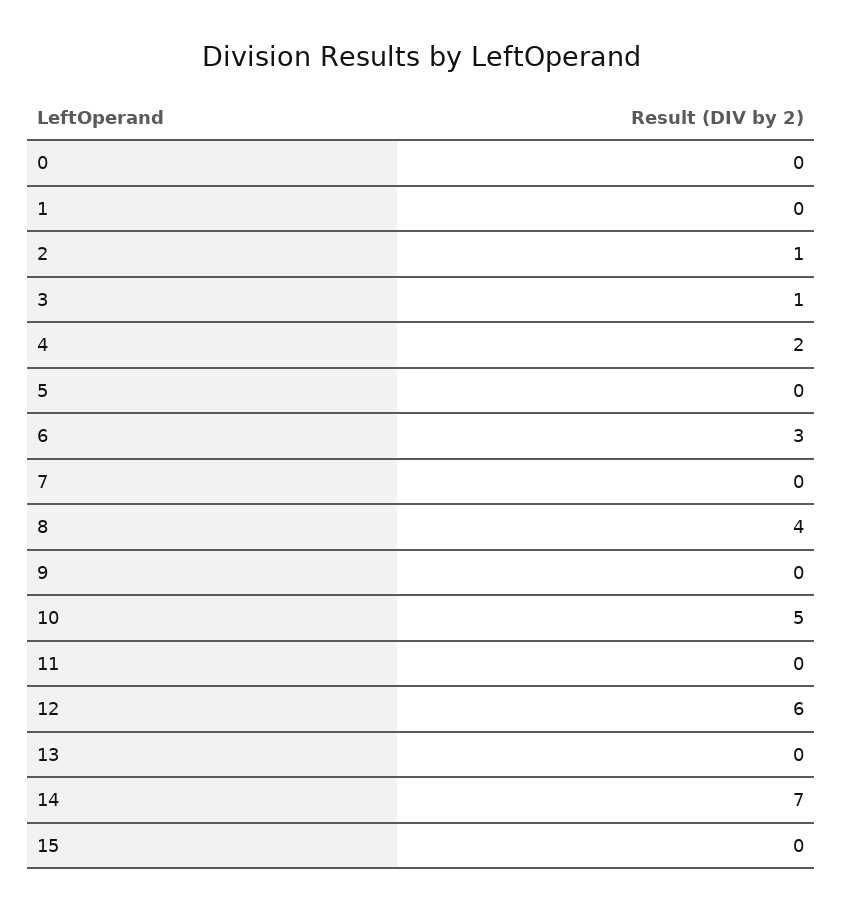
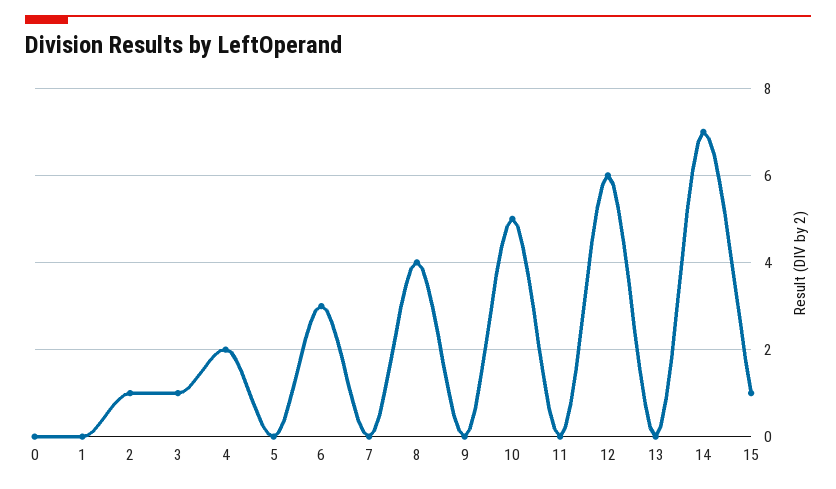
  {
    "0": 0,
    "1": 0,
    "2": 1,
    "3": 1,
    "4": 2,
    "5": 0,
    "6": 3,
    "7": 0,
    "8": 4,
    "9": 0,
    "10": 5,
    "11": 0,
    "12": 6,
    "13": 0,
    "14": 7,
-   "15": 0
+   "15": 1
  }

